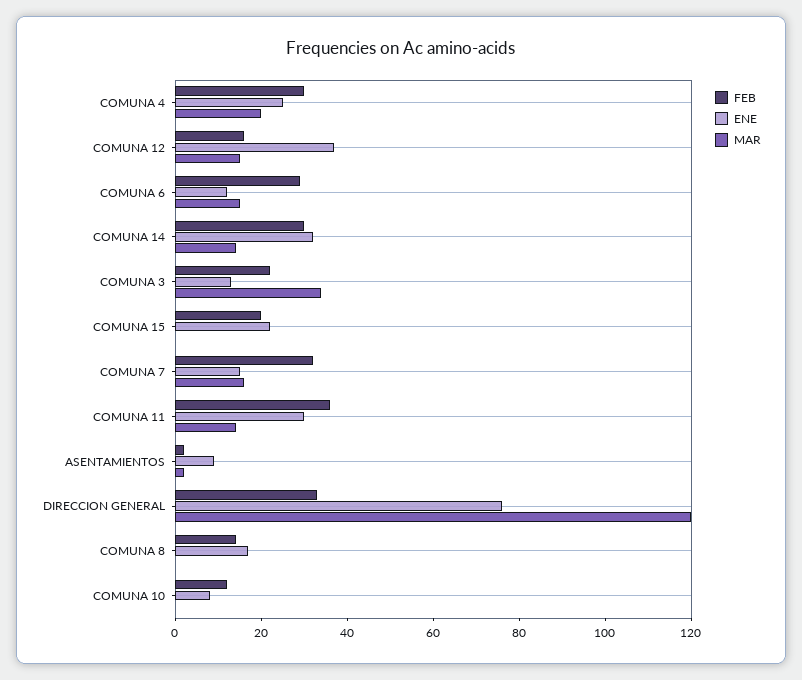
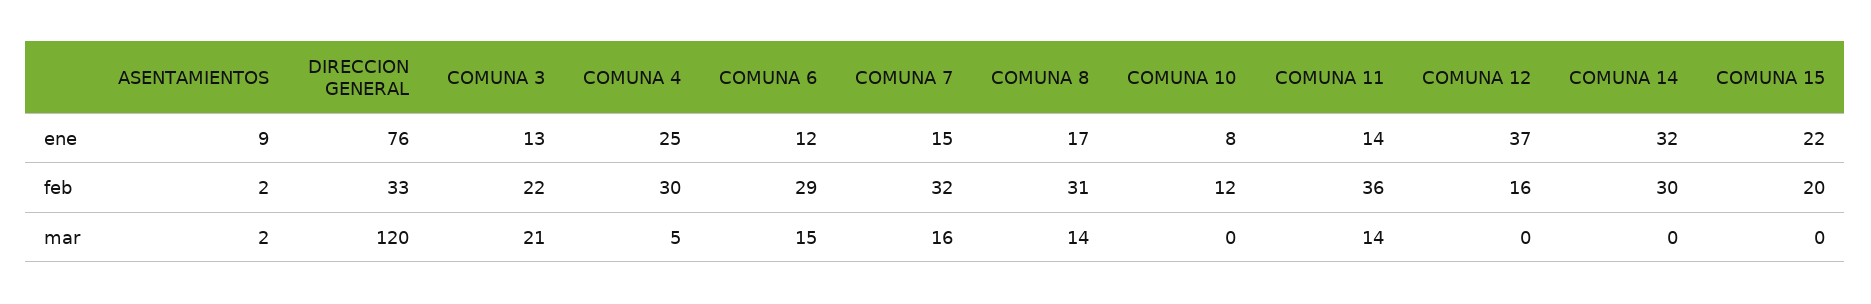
  {
    "FEB": {
      "COMUNA 4": 30,
      "COMUNA 12": 16,
      "COMUNA 6": 29,
      "COMUNA 14": 30,
      "COMUNA 3": 22,
      "COMUNA 15": 20,
      "COMUNA 7": 32,
      "COMUNA 11": 36,
      "ASENTAMIENTOS": 2,
      "DIRECCION GENERAL": 33,
-     "COMUNA 8": 15,
+     "COMUNA 8": 31,
      "COMUNA 10": 12
    },
    "ENE": {
      "COMUNA 4": 25,
      "COMUNA 12": 37,
      "COMUNA 6": 12,
      "COMUNA 14": 32,
      "COMUNA 3": 13,
      "COMUNA 15": 22,
      "COMUNA 7": 15,
-     "COMUNA 11": 30,
+     "COMUNA 11": 14,
      "ASENTAMIENTOS": 9,
      "DIRECCION GENERAL": 76,
      "COMUNA 8": 17,
      "COMUNA 10": 8
    },
    "MAR": {
-     "COMUNA 4": 20,
+     "COMUNA 4": 5,
-     "COMUNA 12": 15,
+     "COMUNA 12": 0,
      "COMUNA 6": 15,
-     "COMUNA 14": 15,
+     "COMUNA 14": 0,
-     "COMUNA 3": 35,
+     "COMUNA 3": 21,
      "COMUNA 15": 0,
      "COMUNA 7": 16,
      "COMUNA 11": 14,
      "ASENTAMIENTOS": 2,
      "DIRECCION GENERAL": 120,
-     "COMUNA 8": 0,
+     "COMUNA 8": 14,
      "COMUNA 10": 0
    }
  }

